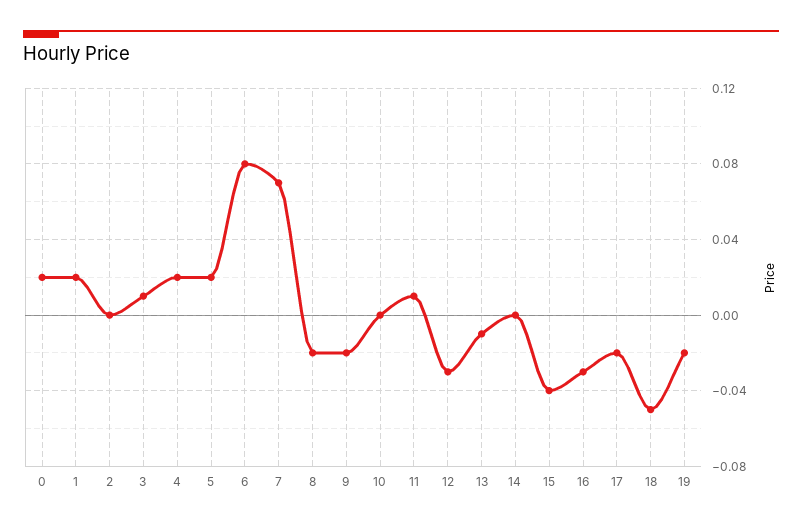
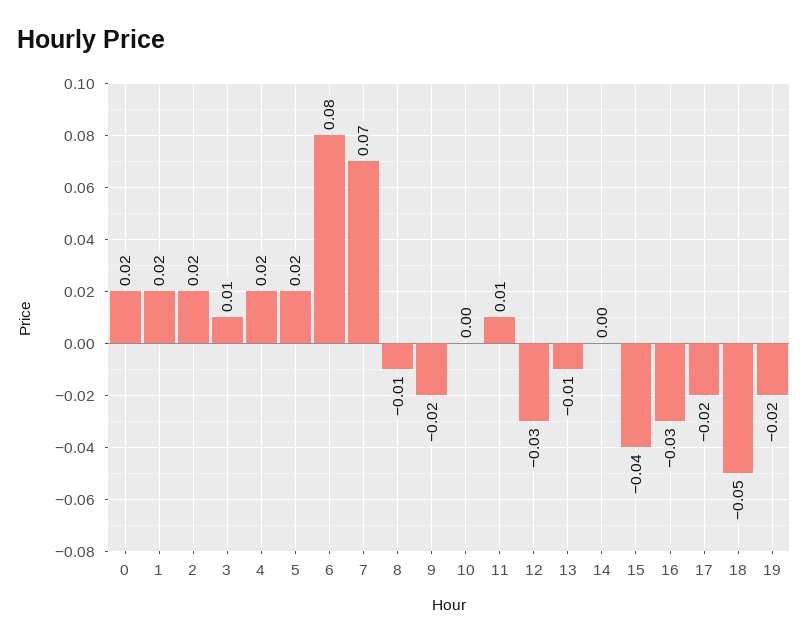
  {
    "0": 0.02,
    "1": 0.02,
-   "2": 0,
+   "2": 0.02,
    "3": 0.01,
    "4": 0.02,
    "5": 0.02,
    "6": 0.08,
    "7": 0.07,
-   "8": -0.02,
+   "8": -0.01,
    "9": -0.02,
    "10": 0,
    "11": 0.01,
    "12": -0.03,
    "13": -0.01,
    "14": 0,
    "15": -0.04,
    "16": -0.03,
    "17": -0.02,
    "18": -0.05,
    "19": -0.02
  }

